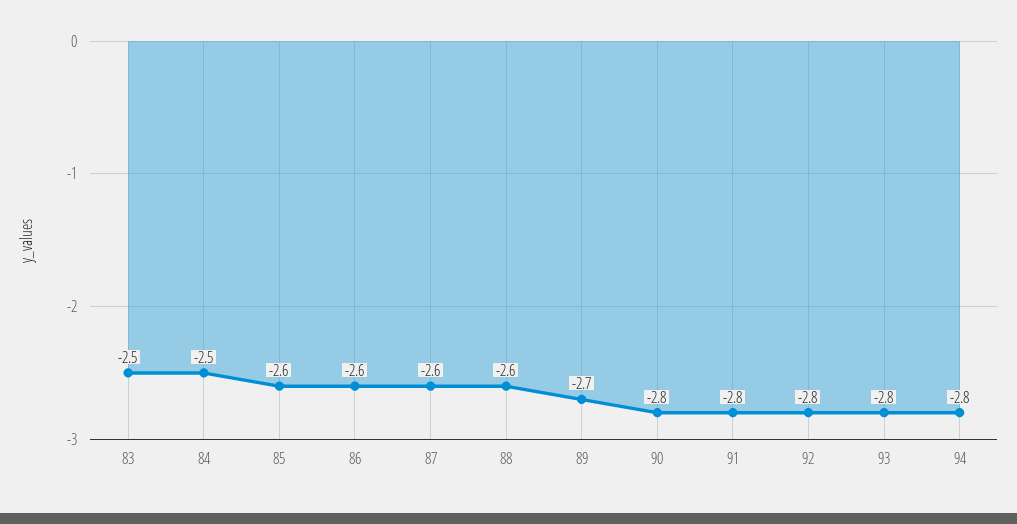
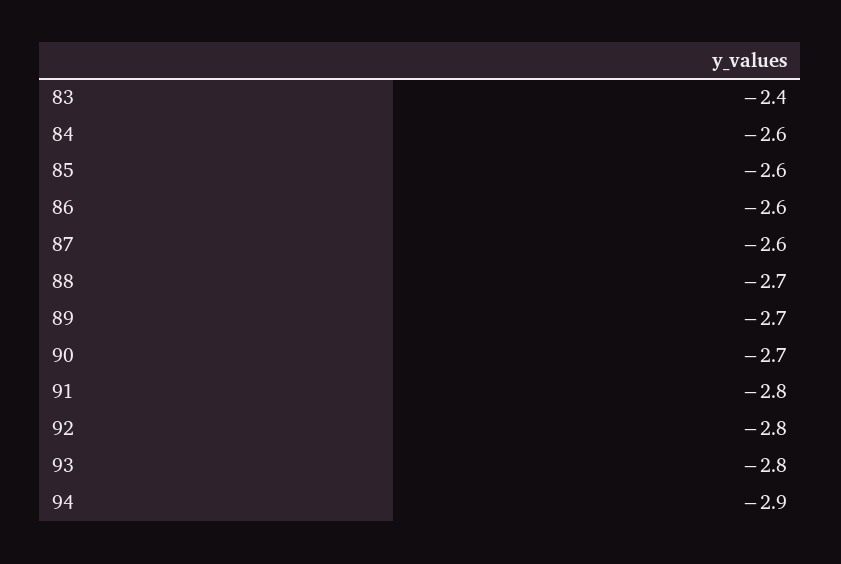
  {
-   "83": -2.5,
+   "83": -2.4,
-   "84": -2.5,
+   "84": -2.6,
    "85": -2.6,
    "86": -2.6,
    "87": -2.6,
-   "88": -2.6,
+   "88": -2.7,
    "89": -2.7,
-   "90": -2.8,
+   "90": -2.7,
    "91": -2.8,
    "92": -2.8,
    "93": -2.8,
-   "94": -2.8
+   "94": -2.9
  }

